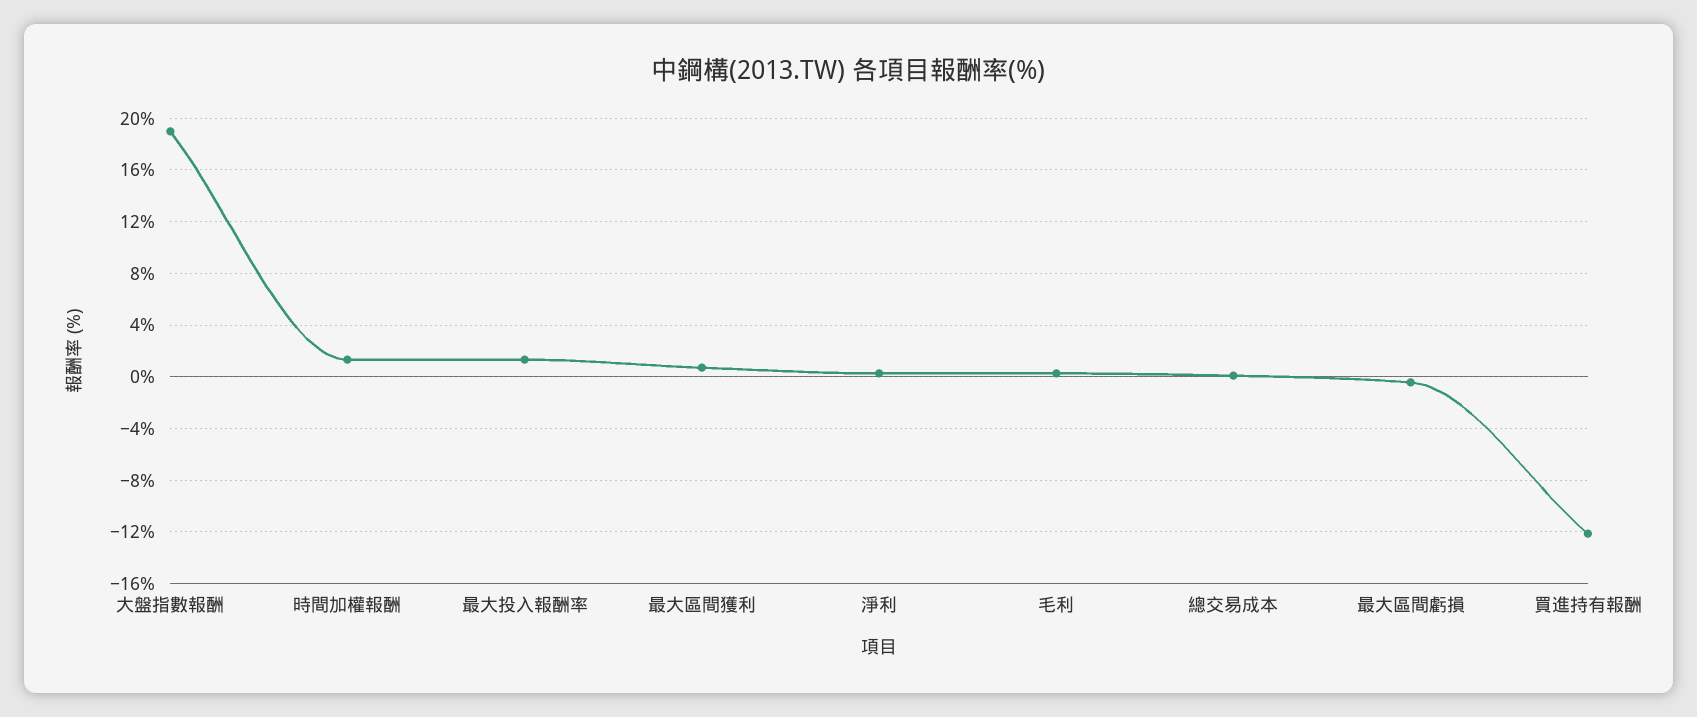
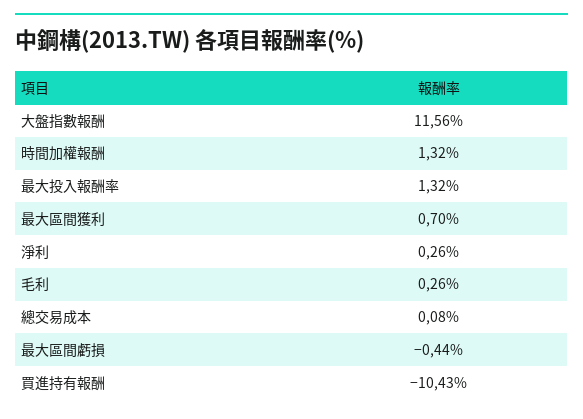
  {
-   "大盤指數報酬": 19,
+   "大盤指數報酬": 11.56,
    "時間加權報酬": 1.32,
    "最大投入報酬率": 1.32,
    "最大區間獲利": 0.7,
    "淨利": 0.26,
    "毛利": 0.26,
    "總交易成本": 0.08,
    "最大區間虧損": -0.44,
-   "買進持有報酬": -12
+   "買進持有報酬": -10.43
  }

